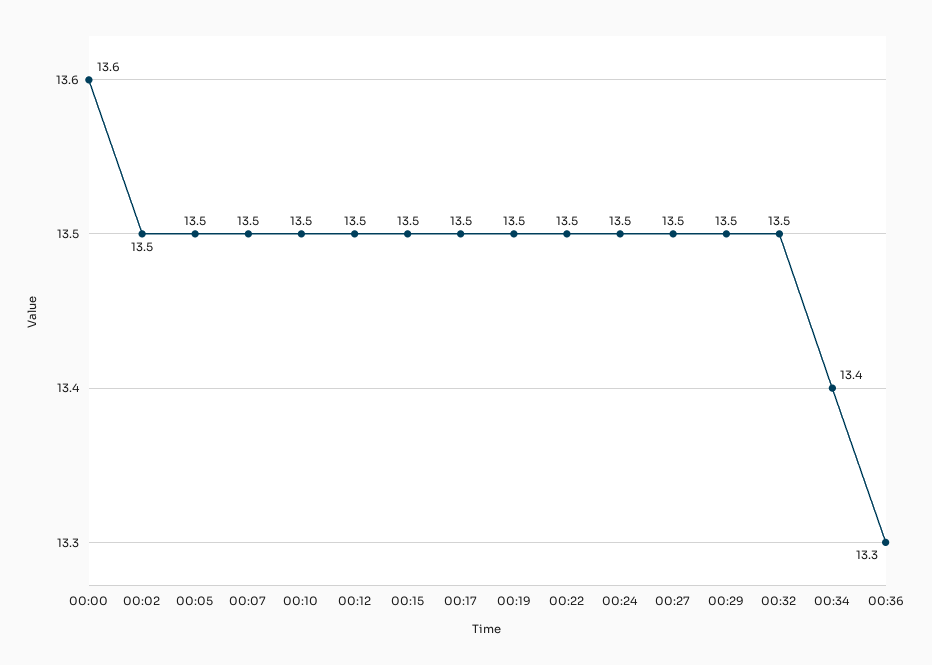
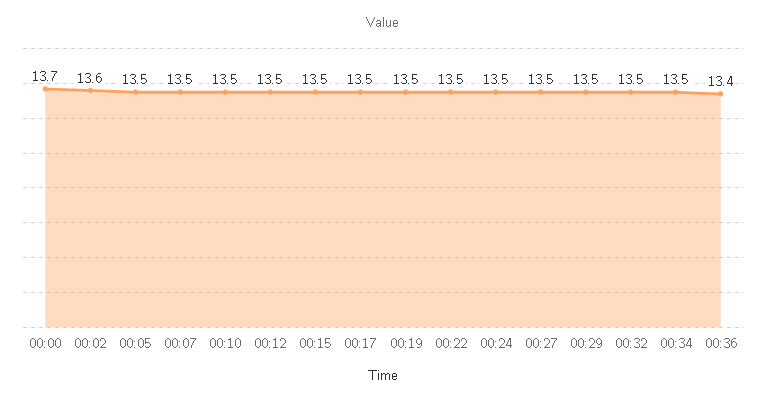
  {
-   "00:00": 13.6,
+   "00:00": 13.7,
-   "00:02": 13.5,
+   "00:02": 13.6,
    "00:05": 13.5,
    "00:07": 13.5,
    "00:10": 13.5,
    "00:12": 13.5,
    "00:15": 13.5,
    "00:17": 13.5,
    "00:19": 13.5,
    "00:22": 13.5,
    "00:24": 13.5,
    "00:27": 13.5,
    "00:29": 13.5,
    "00:32": 13.5,
-   "00:34": 13.4,
+   "00:34": 13.5,
-   "00:36": 13.3
+   "00:36": 13.4
  }

